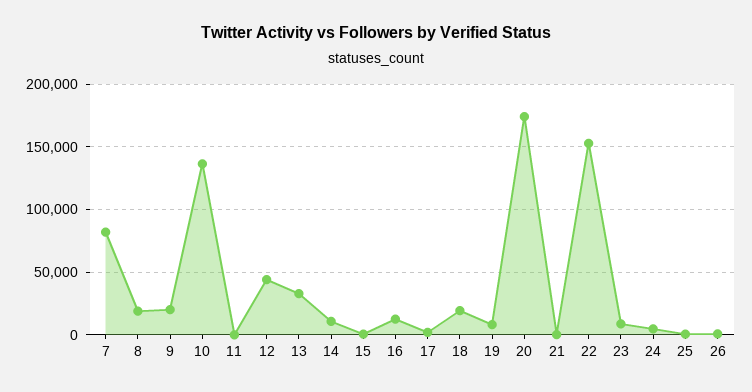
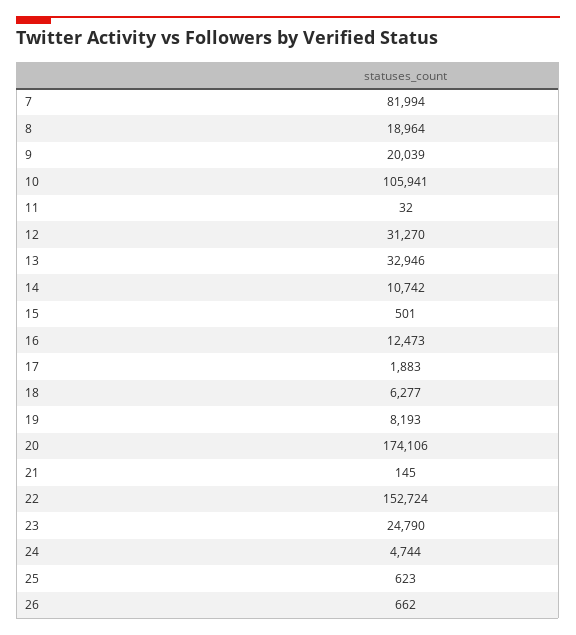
  {
    "7": 81994,
    "8": 18964,
    "9": 20039,
-   "10": 135000,
+   "10": 105941,
    "11": 32,
-   "12": 45000,
+   "12": 31270,
    "13": 32946,
    "14": 10742,
    "15": 501,
    "16": 12473,
    "17": 1883,
-   "18": 20000,
+   "18": 6277,
    "19": 8193,
    "20": 174106,
    "21": 145,
    "22": 152724,
-   "23": 10000,
+   "23": 24790,
    "24": 4744,
    "25": 623,
    "26": 662
  }

